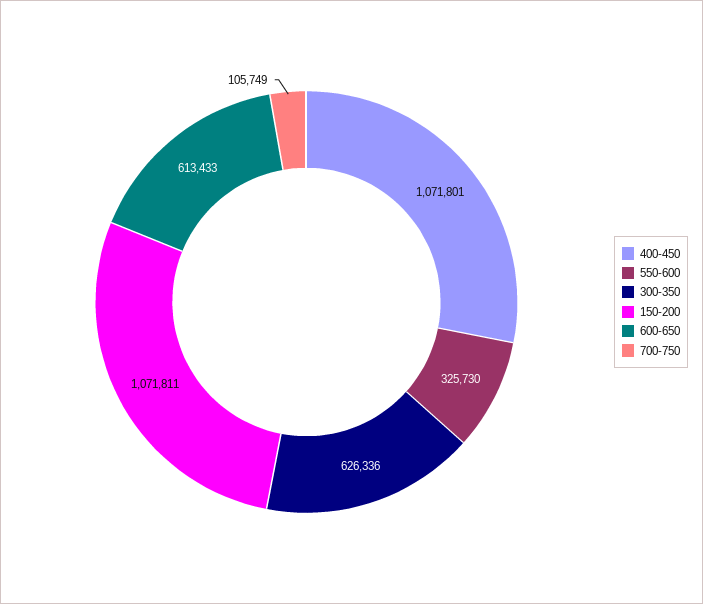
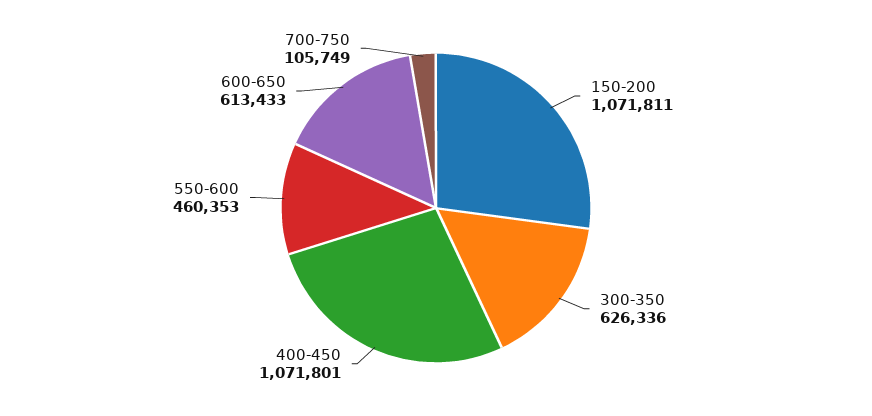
  {
    "400-450": 1071801,
-   "550-600": 325730,
+   "550-600": 460353,
    "300-350": 626336,
    "150-200": 1071811,
    "600-650": 613433,
    "700-750": 105749
  }

